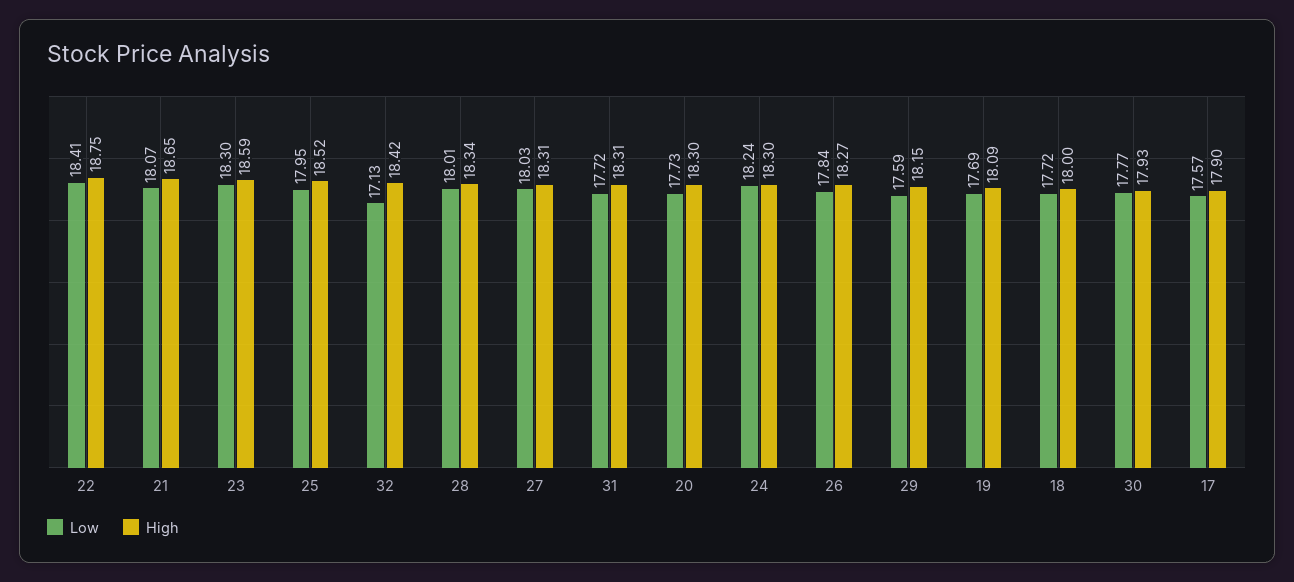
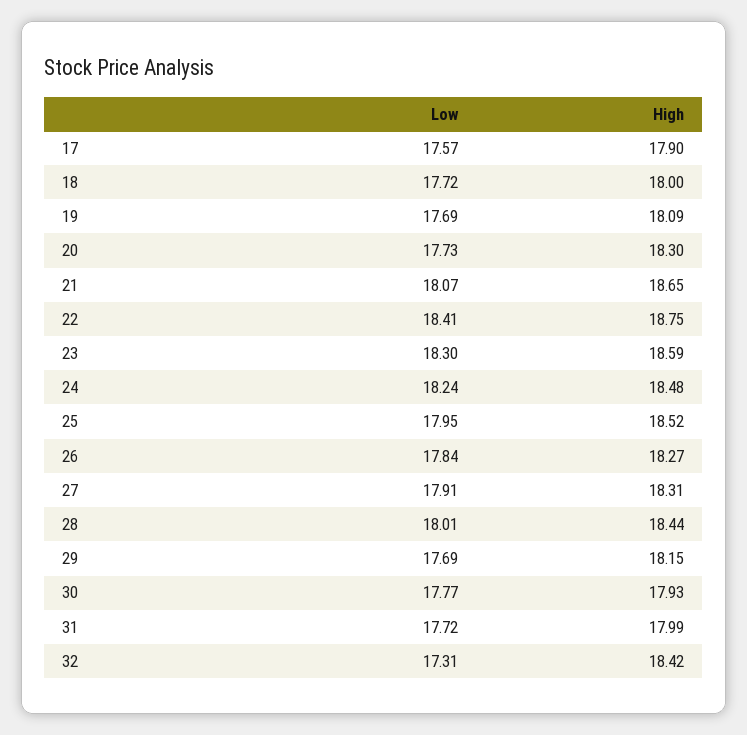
  {
    "Low": {
      "22": 18.41,
      "21": 18.07,
      "23": 18.3,
      "25": 17.95,
-     "32": 17.13,
+     "32": 17.31,
      "28": 18.01,
-     "27": 18.03,
+     "27": 17.91,
      "31": 17.72,
      "20": 17.73,
      "24": 18.24,
      "26": 17.84,
-     "29": 17.59,
+     "29": 17.69,
      "19": 17.69,
      "18": 17.72,
      "30": 17.77,
      "17": 17.57
    },
    "High": {
      "22": 18.75,
      "21": 18.65,
      "23": 18.59,
      "25": 18.52,
      "32": 18.42,
-     "28": 18.34,
+     "28": 18.44,
      "27": 18.31,
-     "31": 18.31,
+     "31": 17.99,
      "20": 18.3,
-     "24": 18.3,
+     "24": 18.48,
      "26": 18.27,
      "29": 18.15,
      "19": 18.09,
      "18": 18,
      "30": 17.93,
      "17": 17.9
    }
  }

